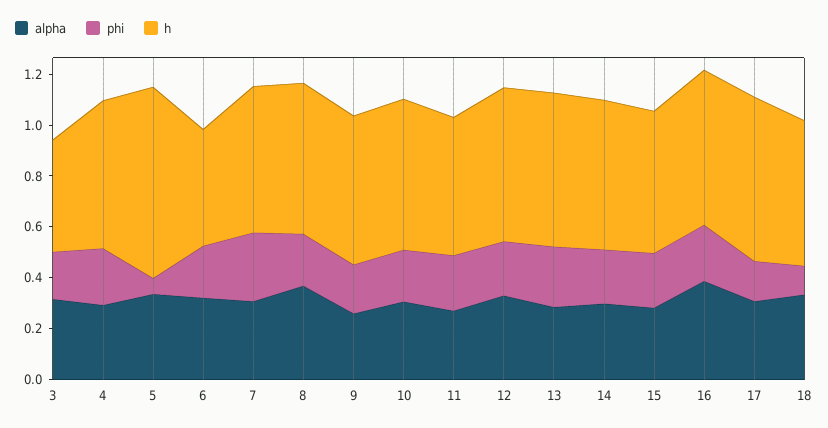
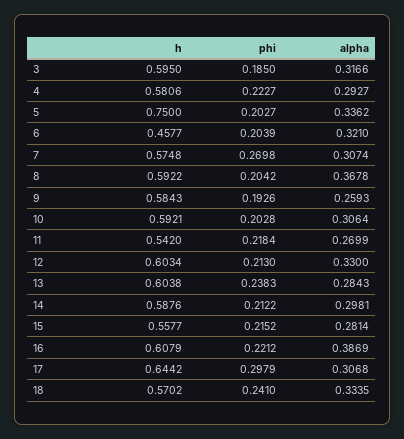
  {
    "alpha": {
      "3": 0.3166,
      "4": 0.2927,
      "5": 0.3362,
      "6": 0.321,
      "7": 0.3074,
      "8": 0.3678,
      "9": 0.2593,
      "10": 0.3064,
      "11": 0.2699,
      "12": 0.33,
      "13": 0.2843,
      "14": 0.2981,
      "15": 0.2814,
      "16": 0.3869,
      "17": 0.3068,
      "18": 0.3335
    },
    "phi": {
      "3": 0.185,
      "4": 0.2227,
-     "5": 0.05,
+     "5": 0.2027,
      "6": 0.2039,
      "7": 0.2698,
      "8": 0.2042,
      "9": 0.1926,
      "10": 0.2028,
      "11": 0.2184,
      "12": 0.213,
      "13": 0.2383,
      "14": 0.2122,
      "15": 0.2152,
      "16": 0.2212,
-     "17": 0.15,
+     "17": 0.2979,
-     "18": 0.1
+     "18": 0.241
    },
    "h": {
-     "3": 0.45,
+     "3": 0.595,
      "4": 0.5806,
      "5": 0.75,
      "6": 0.4577,
      "7": 0.5748,
      "8": 0.5922,
      "9": 0.5843,
      "10": 0.5921,
      "11": 0.542,
      "12": 0.6034,
      "13": 0.6038,
      "14": 0.5876,
      "15": 0.5577,
      "16": 0.6079,
      "17": 0.6442,
      "18": 0.5702
    }
  }

